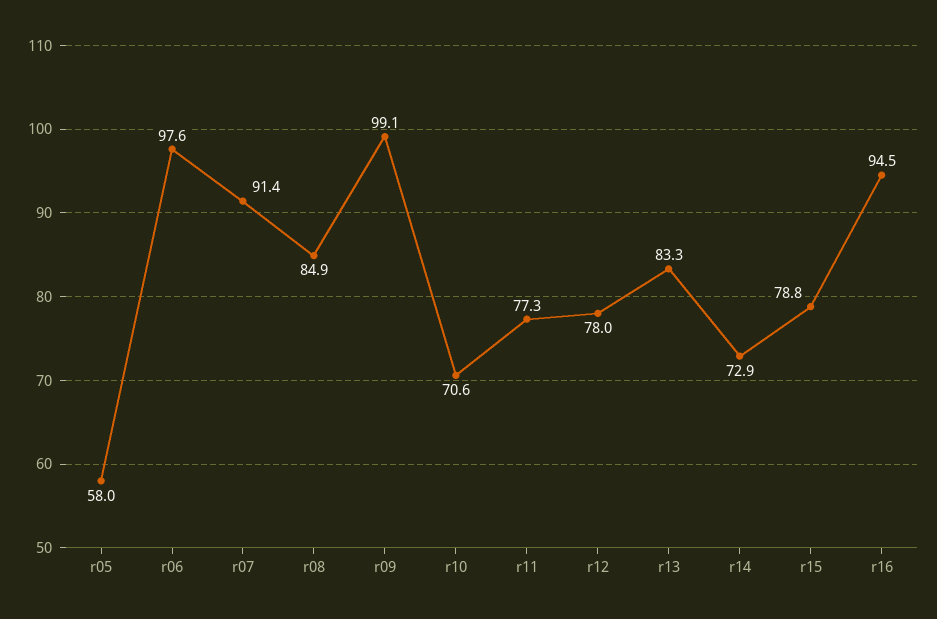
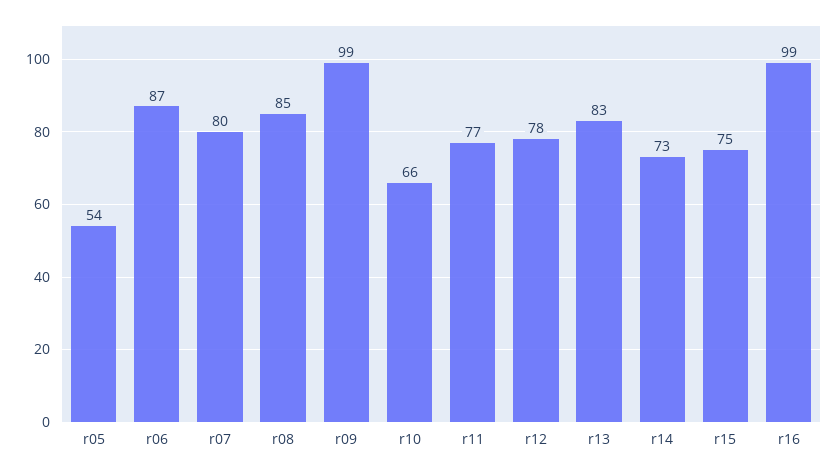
  {
-   "r05": 58,
+   "r05": 54,
-   "r06": 97.6,
+   "r06": 87,
-   "r07": 91.4,
+   "r07": 80,
    "r08": 84.9,
    "r09": 99.1,
-   "r10": 70.6,
+   "r10": 66,
    "r11": 77.3,
    "r12": 78,
    "r13": 83.3,
    "r14": 72.9,
-   "r15": 78.8,
+   "r15": 75,
-   "r16": 94.5
+   "r16": 99
  }

